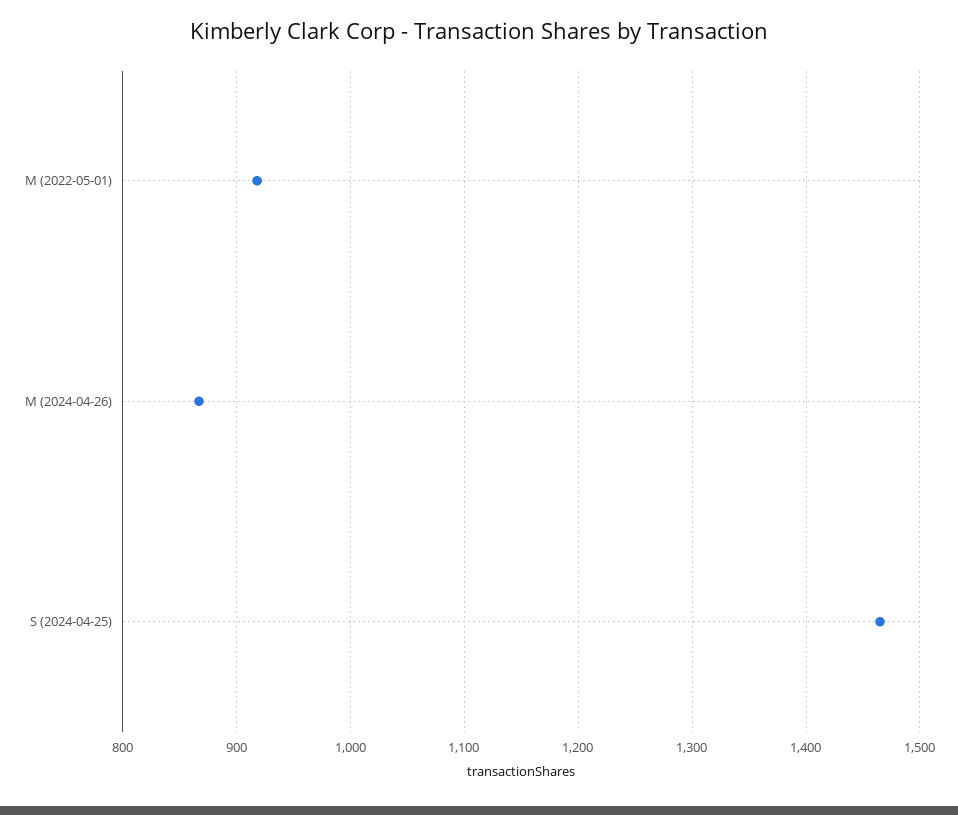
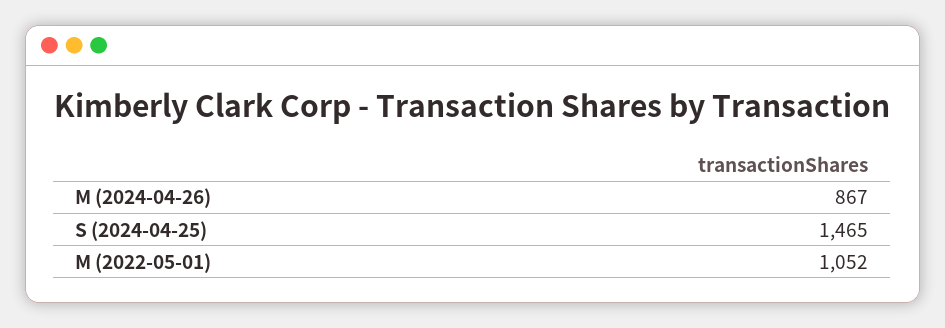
  {
-   "M (2022-05-01)": 920,
+   "M (2022-05-01)": 1052,
    "M (2024-04-26)": 867,
    "S (2024-04-25)": 1465
  }

